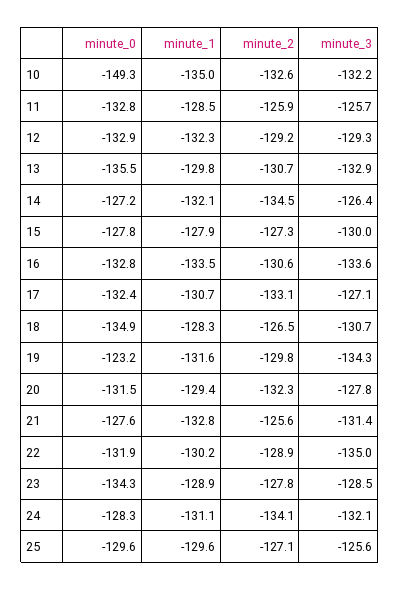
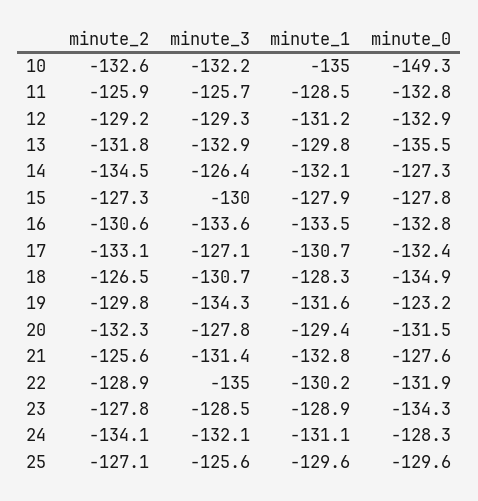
  {
    "minute_0": {
      "10": -149.3,
      "11": -132.8,
      "12": -132.9,
      "13": -135.5,
-     "14": -127.2,
+     "14": -127.3,
      "15": -127.8,
      "16": -132.8,
      "17": -132.4,
      "18": -134.9,
      "19": -123.2,
      "20": -131.5,
      "21": -127.6,
      "22": -131.9,
      "23": -134.3,
      "24": -128.3,
      "25": -129.6
    },
    "minute_1": {
      "10": -135,
      "11": -128.5,
-     "12": -132.3,
+     "12": -131.2,
      "13": -129.8,
      "14": -132.1,
      "15": -127.9,
      "16": -133.5,
      "17": -130.7,
      "18": -128.3,
      "19": -131.6,
      "20": -129.4,
      "21": -132.8,
      "22": -130.2,
      "23": -128.9,
      "24": -131.1,
      "25": -129.6
    },
    "minute_2": {
      "10": -132.6,
      "11": -125.9,
      "12": -129.2,
-     "13": -130.7,
+     "13": -131.8,
      "14": -134.5,
      "15": -127.3,
      "16": -130.6,
      "17": -133.1,
      "18": -126.5,
      "19": -129.8,
      "20": -132.3,
      "21": -125.6,
      "22": -128.9,
      "23": -127.8,
      "24": -134.1,
      "25": -127.1
    },
    "minute_3": {
      "10": -132.2,
      "11": -125.7,
      "12": -129.3,
      "13": -132.9,
      "14": -126.4,
      "15": -130,
      "16": -133.6,
      "17": -127.1,
      "18": -130.7,
      "19": -134.3,
      "20": -127.8,
      "21": -131.4,
      "22": -135,
      "23": -128.5,
      "24": -132.1,
      "25": -125.6
    }
  }

